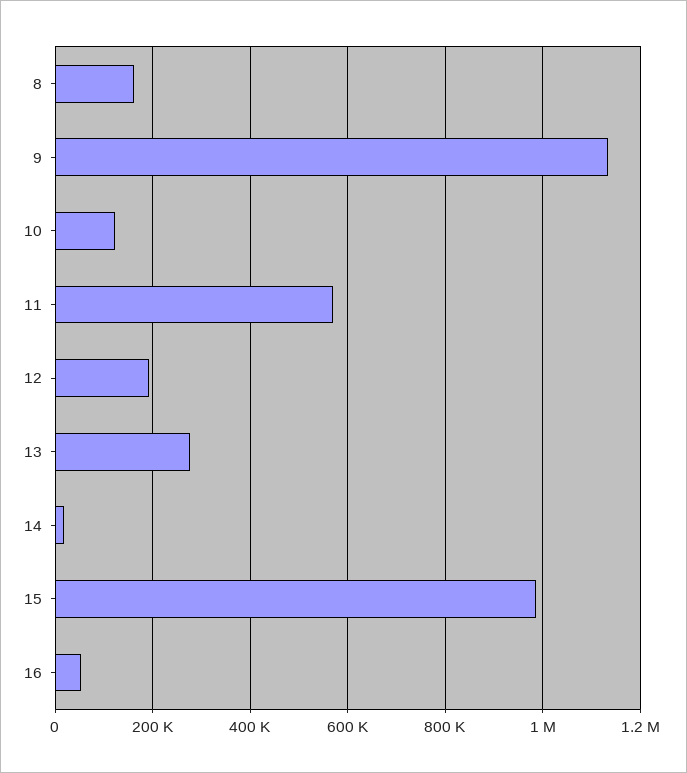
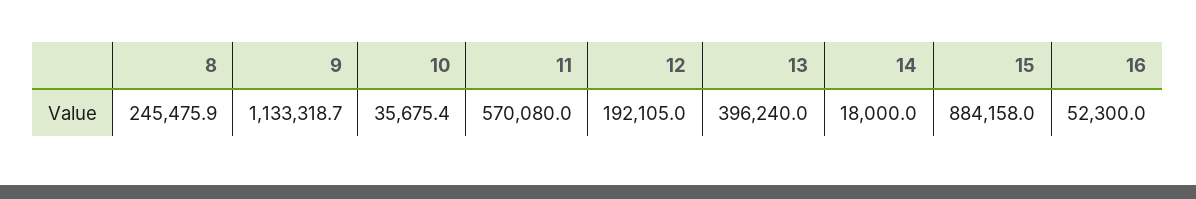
  {
-   "8": 160000,
+   "8": 245475.9,
    "9": 1133318.7,
-   "10": 120000,
+   "10": 35675.4,
    "11": 570080,
    "12": 192105,
-   "13": 280000,
+   "13": 396240,
    "14": 18000,
-   "15": 980000,
+   "15": 884158,
    "16": 52300
  }

